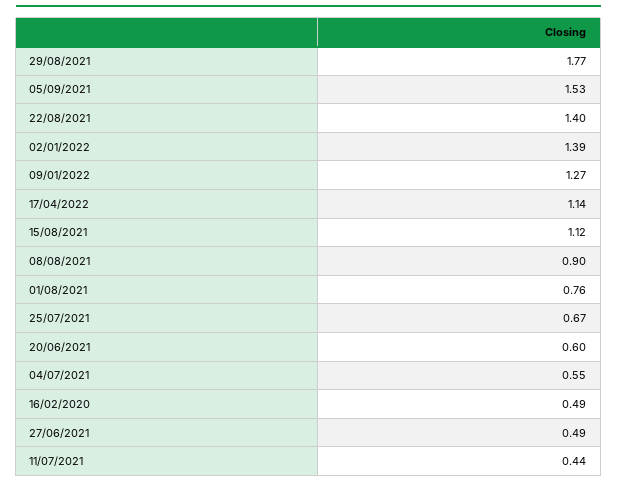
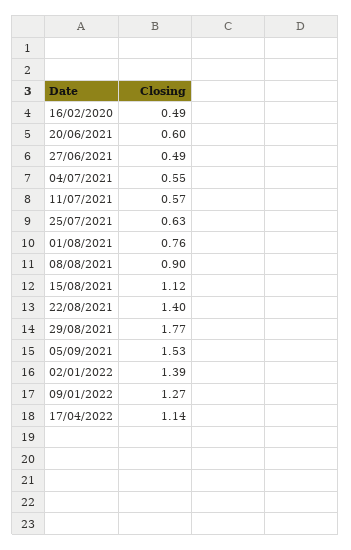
  {
    "29/08/2021": 1.77,
    "05/09/2021": 1.53,
    "22/08/2021": 1.4,
    "02/01/2022": 1.39,
    "09/01/2022": 1.27,
    "17/04/2022": 1.14,
    "15/08/2021": 1.12,
    "08/08/2021": 0.9,
    "01/08/2021": 0.76,
-   "25/07/2021": 0.67,
+   "25/07/2021": 0.63,
    "20/06/2021": 0.6,
    "04/07/2021": 0.55,
    "16/02/2020": 0.49,
    "27/06/2021": 0.49,
-   "11/07/2021": 0.44
+   "11/07/2021": 0.57
  }

